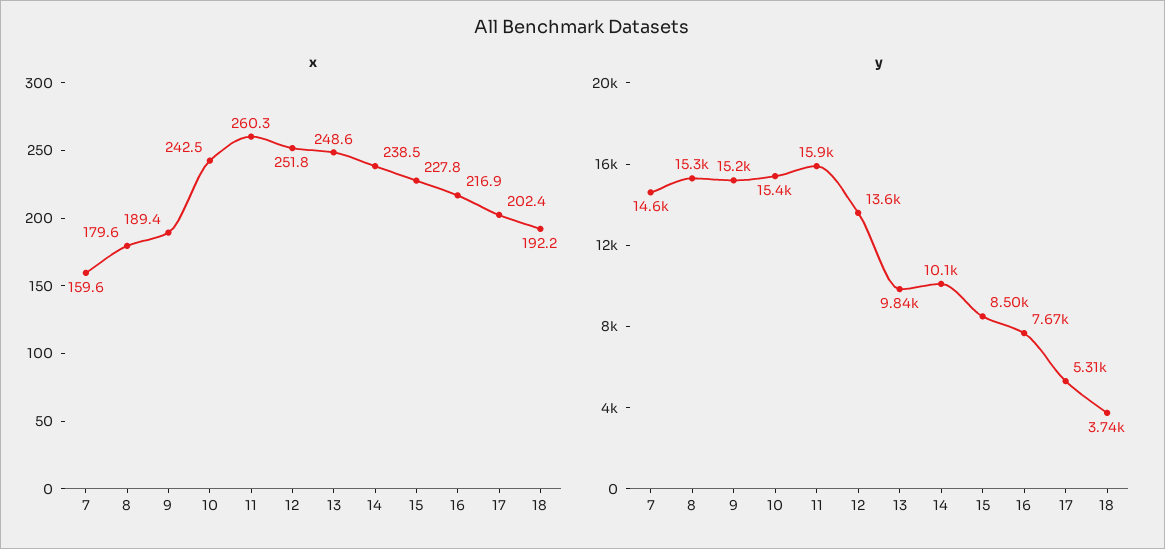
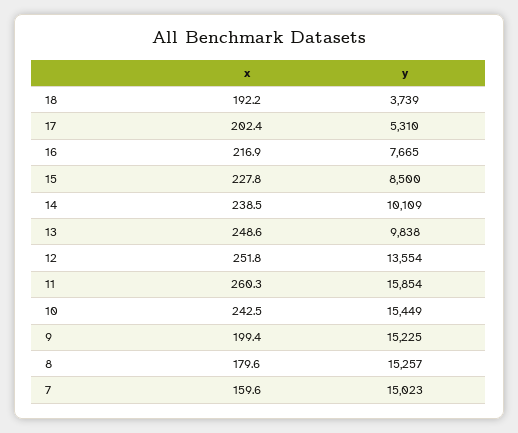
  {
    "x": {
      "7": 159.6,
      "8": 179.6,
-     "9": 189.4,
+     "9": 199.4,
      "10": 242.5,
      "11": 260.3,
      "12": 251.8,
      "13": 248.6,
      "14": 238.5,
      "15": 227.8,
      "16": 216.9,
      "17": 202.4,
      "18": 192.2
    },
    "y": {
-     "7": 14600,
+     "7": 15023,
      "8": 15257,
      "9": 15225,
      "10": 15449,
      "11": 15854,
      "12": 13554,
      "13": 9838,
      "14": 10109,
      "15": 8500,
      "16": 7665,
      "17": 5310,
      "18": 3739
    }
  }

